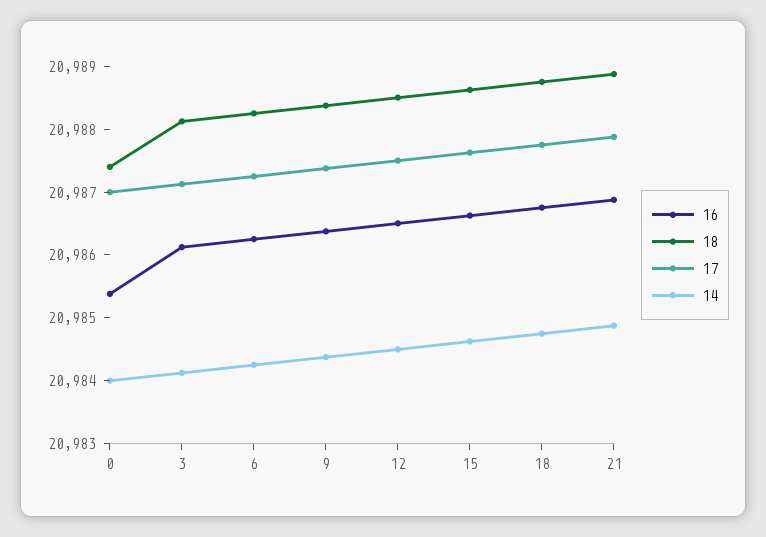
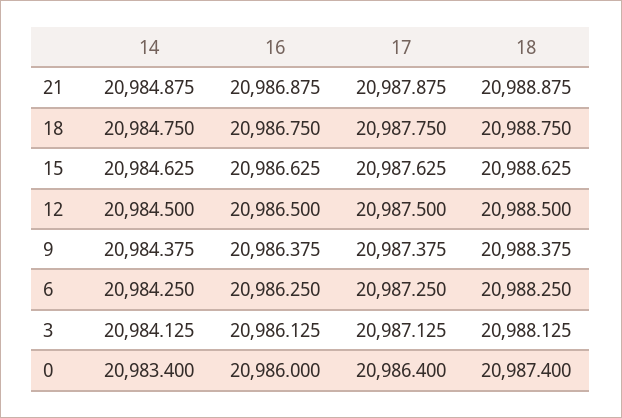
  {
    "16": {
-     "0": 20985.4,
+     "0": 20986,
      "3": 20986.125,
      "6": 20986.25,
      "9": 20986.375,
      "12": 20986.5,
      "15": 20986.625,
      "18": 20986.75,
      "21": 20986.875
    },
    "18": {
      "0": 20987.4,
      "3": 20988.125,
      "6": 20988.25,
      "9": 20988.375,
      "12": 20988.5,
      "15": 20988.625,
      "18": 20988.75,
      "21": 20988.875
    },
    "17": {
-     "0": 20987,
+     "0": 20986.4,
      "3": 20987.125,
      "6": 20987.25,
      "9": 20987.375,
      "12": 20987.5,
      "15": 20987.625,
      "18": 20987.75,
      "21": 20987.875
    },
    "14": {
-     "0": 20984,
+     "0": 20983.4,
      "3": 20984.125,
      "6": 20984.25,
      "9": 20984.375,
      "12": 20984.5,
      "15": 20984.625,
      "18": 20984.75,
      "21": 20984.875
    }
  }

